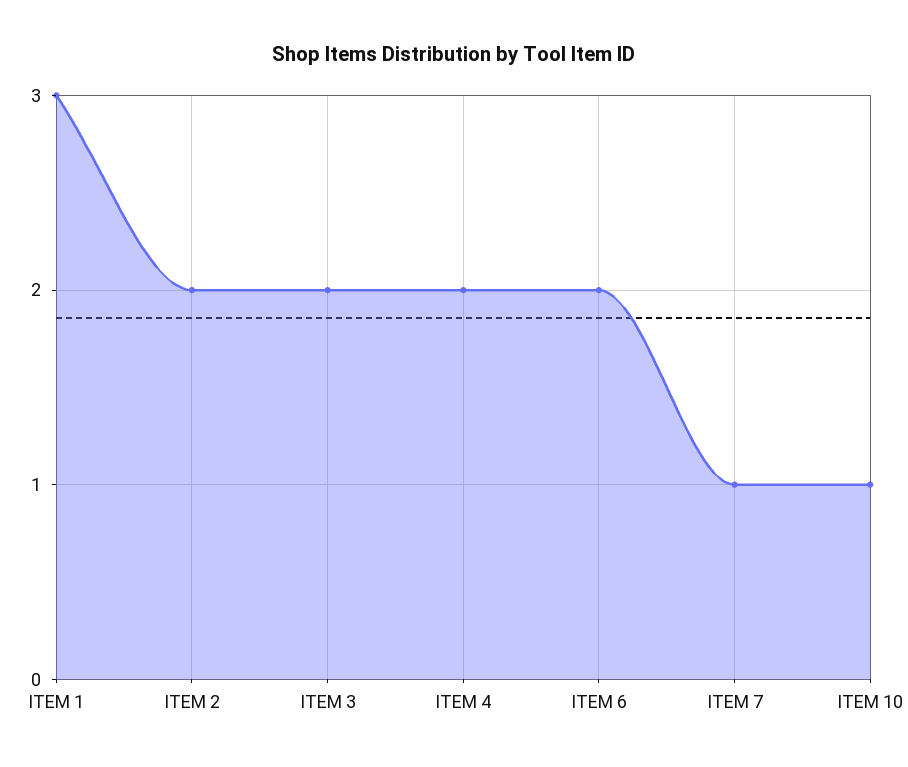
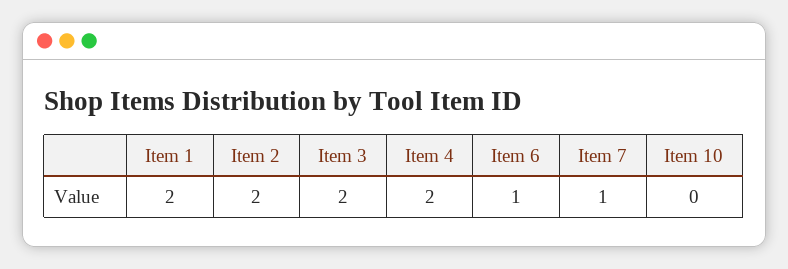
  {
-   "ITEM 1": 3,
+   "ITEM 1": 2,
    "ITEM 2": 2,
    "ITEM 3": 2,
    "ITEM 4": 2,
-   "ITEM 6": 2,
+   "ITEM 6": 1,
    "ITEM 7": 1,
-   "ITEM 10": 1
+   "ITEM 10": 0
  }

